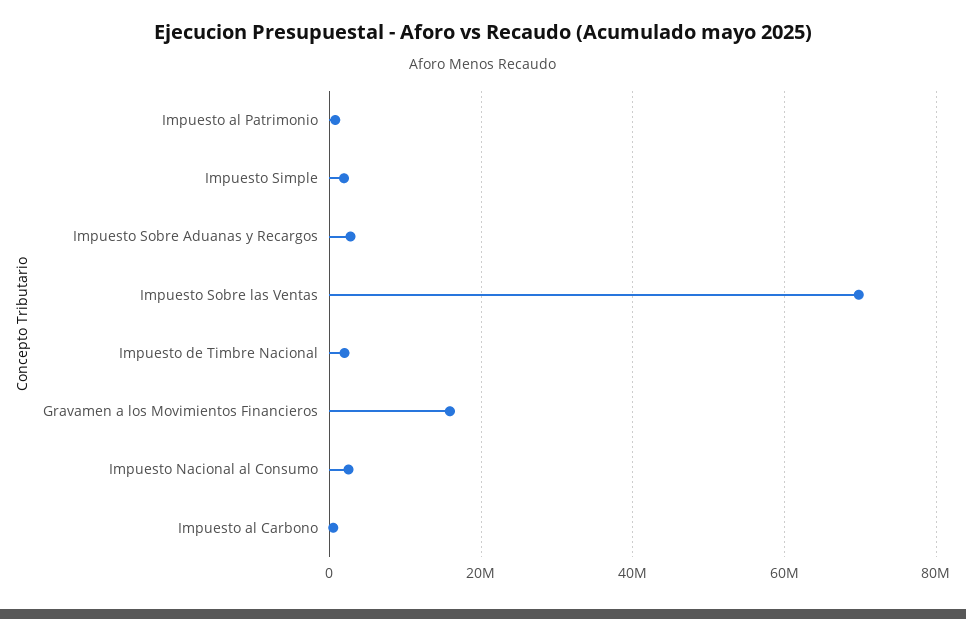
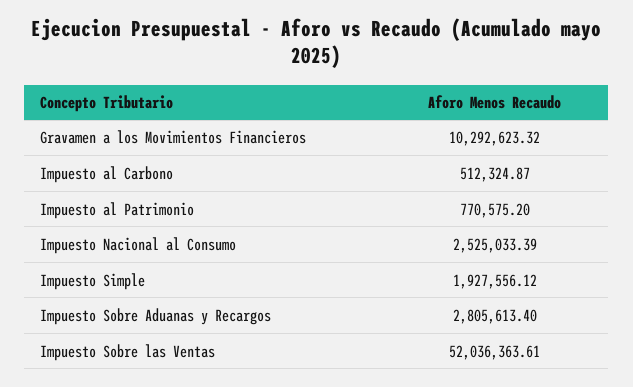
  {
    "Impuesto al Patrimonio": 770575.2,
    "Impuesto Simple": 1927556.12,
    "Impuesto Sobre Aduanas y Recargos": 2805613.4,
-   "Impuesto Sobre las Ventas": 70000000,
+   "Impuesto Sobre las Ventas": 52036363.61,
-   "Impuesto de Timbre Nacional": 2000000,
-   "Gravamen a los Movimientos Financieros": 16000000,
+   "Gravamen a los Movimientos Financieros": 10292623.32,
    "Impuesto Nacional al Consumo": 2525033.39,
    "Impuesto al Carbono": 512324.87
  }

